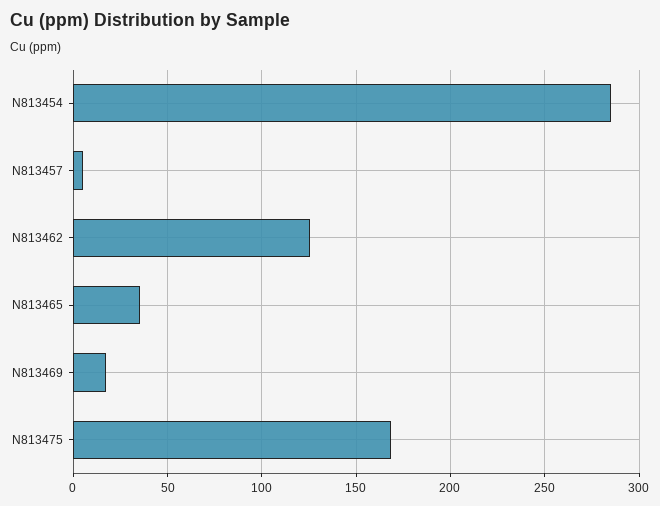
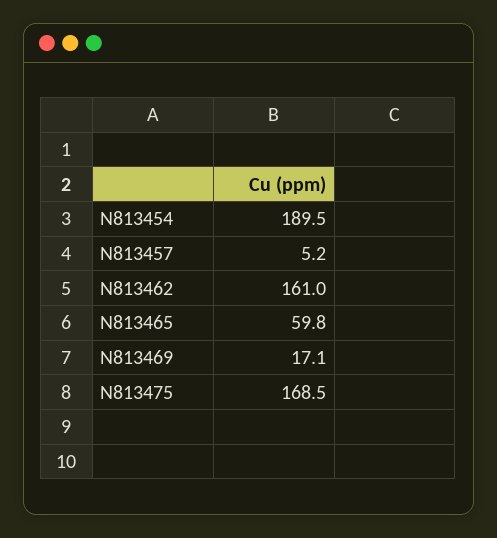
  {
-   "N813454": 285,
+   "N813454": 189.5,
    "N813457": 5.2,
-   "N813462": 125,
+   "N813462": 161,
-   "N813465": 35,
+   "N813465": 59.8,
    "N813469": 17.1,
    "N813475": 168.5
  }

